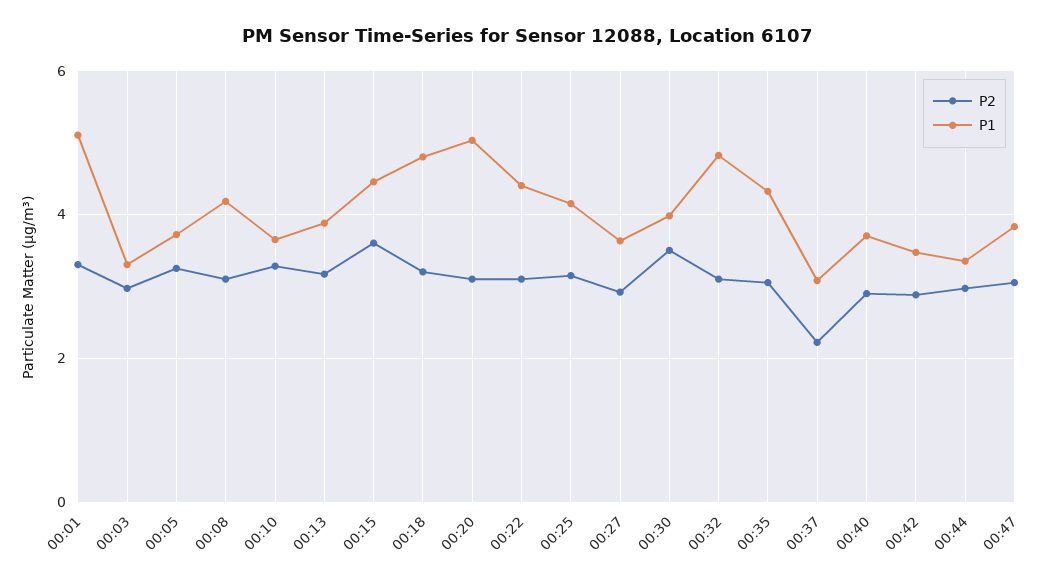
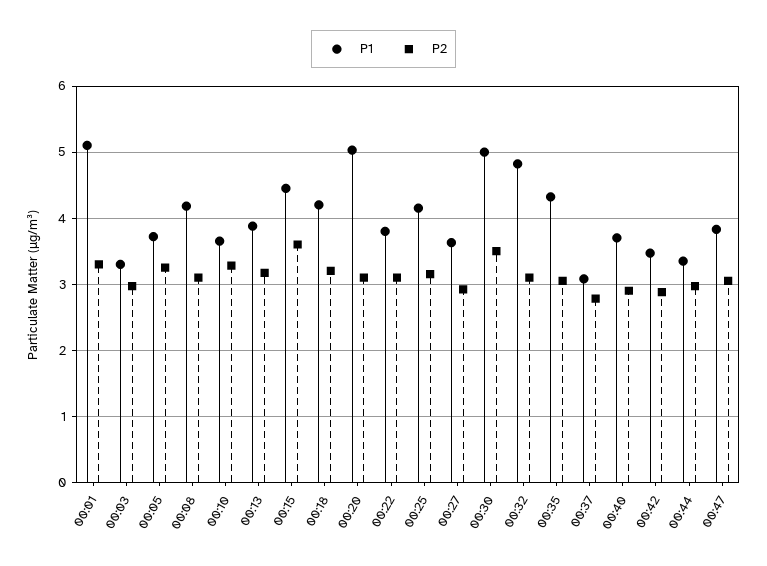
  {
    "P2": {
      "00:01": 3.3,
      "00:03": 3,
      "00:05": 3.3,
      "00:08": 3.1,
      "00:10": 3.3,
      "00:13": 3.2,
      "00:15": 3.6,
      "00:18": 3.2,
      "00:20": 3.1,
      "00:22": 3.1,
      "00:25": 3.2,
      "00:27": 2.9,
      "00:30": 3.5,
      "00:32": 3.1,
      "00:35": 3.1,
-     "00:37": 2.2,
+     "00:37": 2.8,
      "00:40": 2.9,
      "00:42": 2.9,
      "00:44": 3,
      "00:47": 3.1
    },
    "P1": {
      "00:01": 5.1,
      "00:03": 3.3,
      "00:05": 3.7,
      "00:08": 4.2,
      "00:10": 3.7,
      "00:13": 3.9,
      "00:15": 4.5,
-     "00:18": 4.8,
+     "00:18": 4.2,
      "00:20": 5,
-     "00:22": 4.4,
+     "00:22": 3.8,
      "00:25": 4.2,
      "00:27": 3.6,
-     "00:30": 4,
+     "00:30": 5,
      "00:32": 4.8,
      "00:35": 4.3,
      "00:37": 3.1,
      "00:40": 3.7,
      "00:42": 3.5,
      "00:44": 3.4,
      "00:47": 3.8
    }
  }

